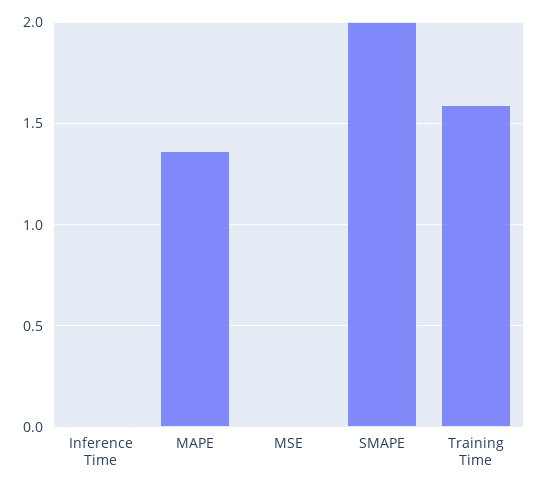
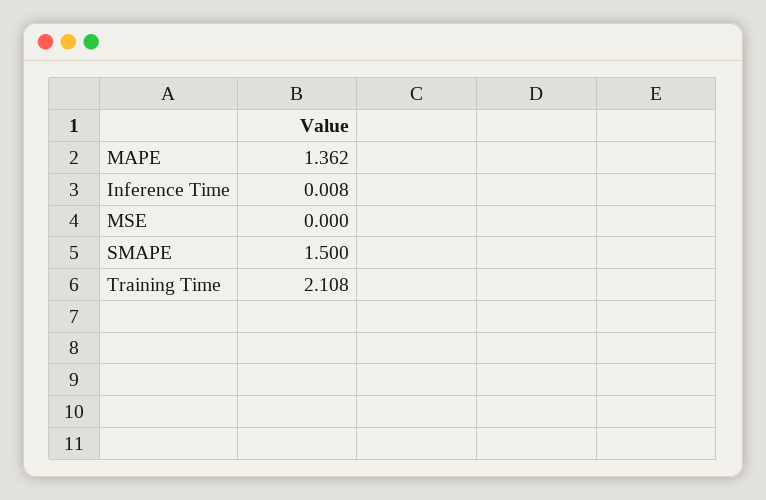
  {
    "Inference Time": 0.008,
    "MAPE": 1.362,
    "MSE": 0,
-   "SMAPE": 2,
+   "SMAPE": 1.5,
-   "Training Time": 1.6
+   "Training Time": 2.108
  }

